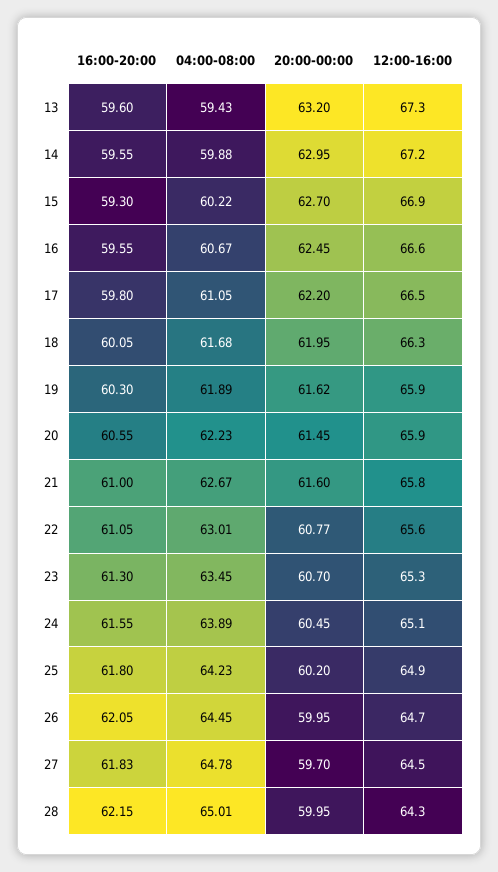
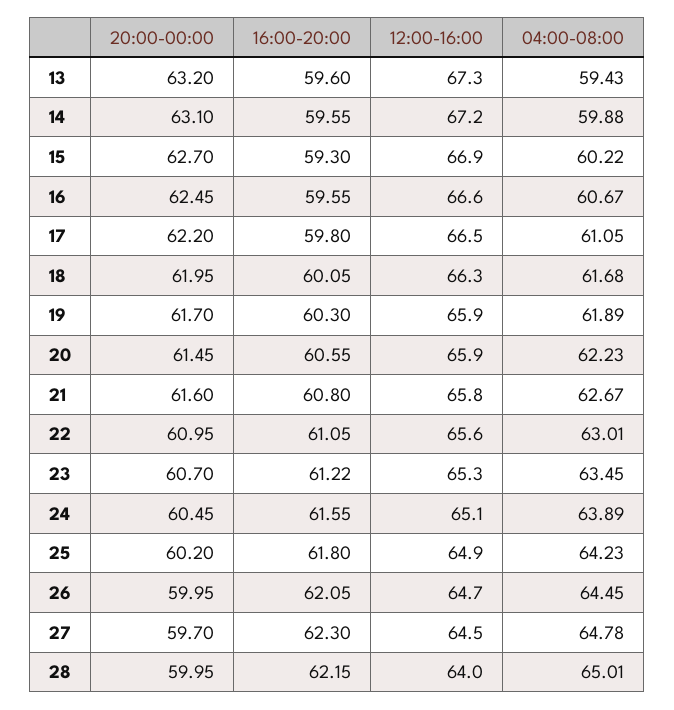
  {
    "16:00-20:00": {
      "13": 59.6,
      "14": 59.55,
      "15": 59.3,
      "16": 59.55,
      "17": 59.8,
      "18": 60.05,
      "19": 60.3,
      "20": 60.55,
-     "21": 61,
+     "21": 60.8,
      "22": 61.05,
-     "23": 61.3,
+     "23": 61.22,
      "24": 61.55,
      "25": 61.8,
      "26": 62.05,
-     "27": 61.83,
+     "27": 62.3,
      "28": 62.15
    },
    "04:00-08:00": {
      "13": 59.43,
      "14": 59.88,
      "15": 60.22,
      "16": 60.67,
      "17": 61.05,
      "18": 61.68,
      "19": 61.89,
      "20": 62.23,
      "21": 62.67,
      "22": 63.01,
      "23": 63.45,
      "24": 63.89,
      "25": 64.23,
      "26": 64.45,
      "27": 64.78,
      "28": 65.01
    },
    "20:00-00:00": {
      "13": 63.2,
-     "14": 62.95,
+     "14": 63.1,
      "15": 62.7,
      "16": 62.45,
      "17": 62.2,
      "18": 61.95,
-     "19": 61.62,
+     "19": 61.7,
      "20": 61.45,
      "21": 61.6,
-     "22": 60.77,
+     "22": 60.95,
      "23": 60.7,
      "24": 60.45,
      "25": 60.2,
      "26": 59.95,
      "27": 59.7,
      "28": 59.95
    },
    "12:00-16:00": {
      "13": 67.3,
      "14": 67.2,
      "15": 66.9,
      "16": 66.6,
      "17": 66.5,
      "18": 66.3,
      "19": 65.9,
      "20": 65.9,
      "21": 65.8,
      "22": 65.6,
      "23": 65.3,
      "24": 65.1,
      "25": 64.9,
      "26": 64.7,
      "27": 64.5,
-     "28": 64.3
+     "28": 64
    }
  }

